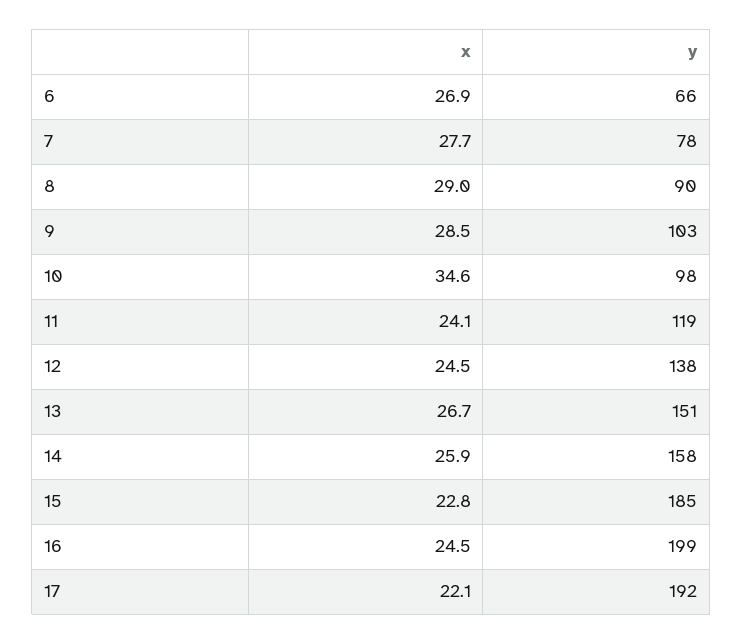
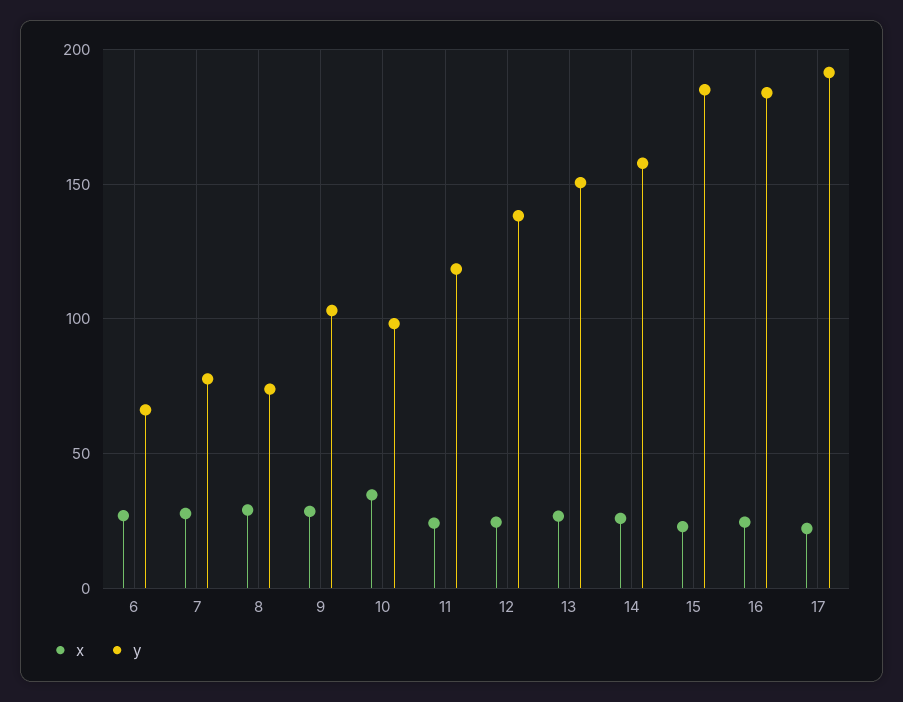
  {
    "x": {
      "6": 26.9,
      "7": 27.7,
      "8": 29,
      "9": 28.5,
      "10": 34.6,
      "11": 24.1,
      "12": 24.5,
      "13": 26.7,
      "14": 25.9,
      "15": 22.8,
      "16": 24.5,
      "17": 22.1
    },
    "y": {
      "6": 66,
      "7": 78,
-     "8": 90,
+     "8": 75,
      "9": 103,
      "10": 98,
      "11": 119,
      "12": 138,
      "13": 151,
      "14": 158,
      "15": 185,
-     "16": 199,
+     "16": 185,
      "17": 192
    }
  }

